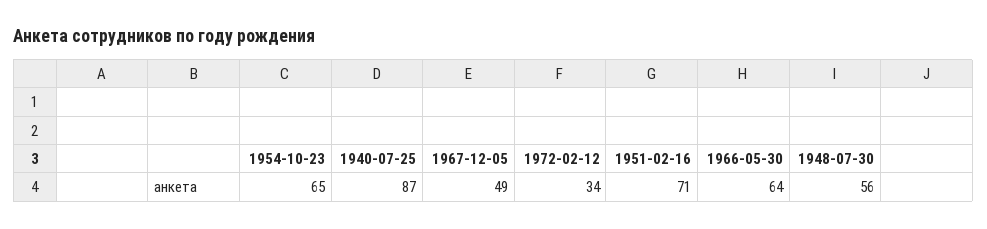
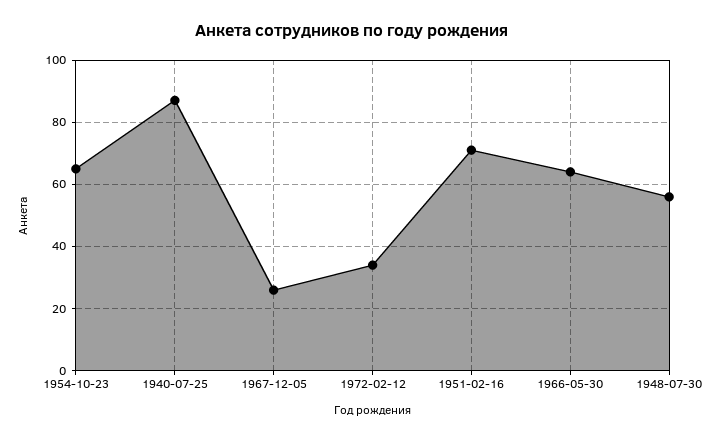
  {
    "1954-10-23": 65,
    "1940-07-25": 87,
-   "1967-12-05": 49,
+   "1967-12-05": 25,
    "1972-02-12": 34,
    "1951-02-16": 71,
    "1966-05-30": 64,
    "1948-07-30": 56
  }

